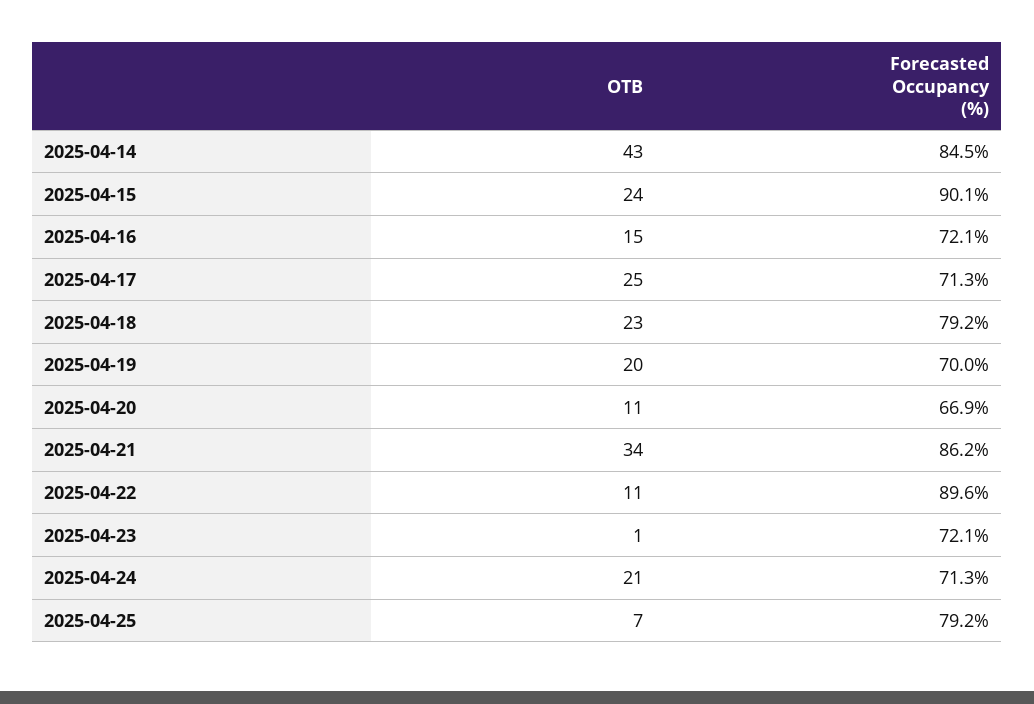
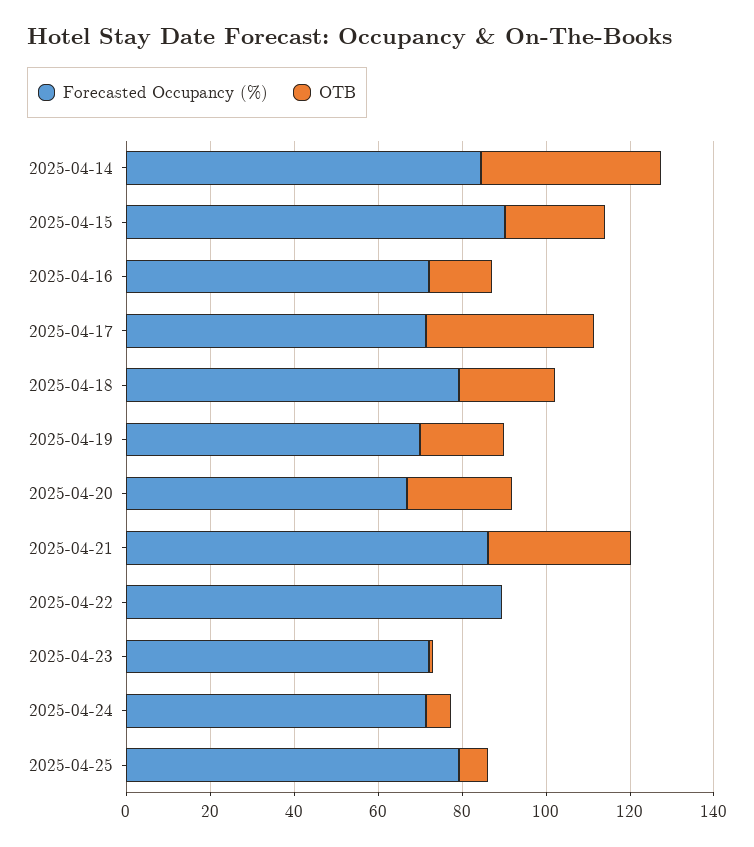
  {
    "OTB": {
      "2025-04-14": 43,
      "2025-04-15": 24,
      "2025-04-16": 15,
-     "2025-04-17": 25,
+     "2025-04-17": 40,
      "2025-04-18": 23,
      "2025-04-19": 20,
-     "2025-04-20": 11,
+     "2025-04-20": 25,
      "2025-04-21": 34,
-     "2025-04-22": 11,
+     "2025-04-22": 0,
      "2025-04-23": 1,
-     "2025-04-24": 21,
+     "2025-04-24": 5,
      "2025-04-25": 7
    },
    "Forecasted Occupancy (%)": {
      "2025-04-14": 84.5,
      "2025-04-15": 90.1,
      "2025-04-16": 72.1,
      "2025-04-17": 71.3,
      "2025-04-18": 79.2,
      "2025-04-19": 70,
      "2025-04-20": 66.9,
      "2025-04-21": 86.2,
      "2025-04-22": 89.6,
      "2025-04-23": 72.1,
      "2025-04-24": 71.3,
      "2025-04-25": 79.2
    }
  }

